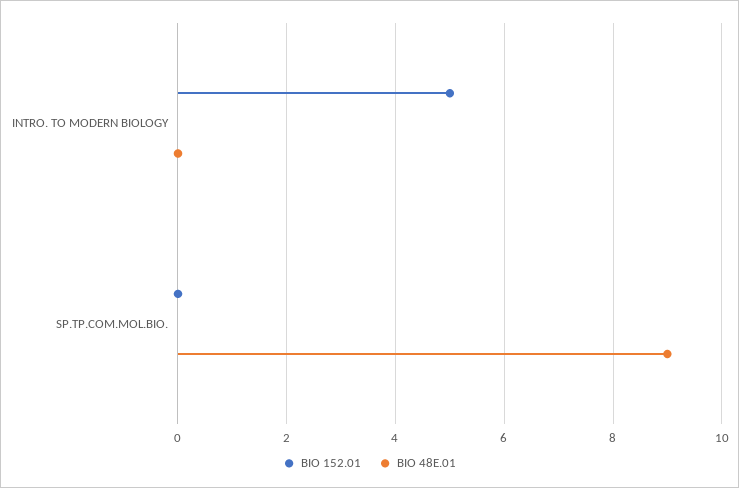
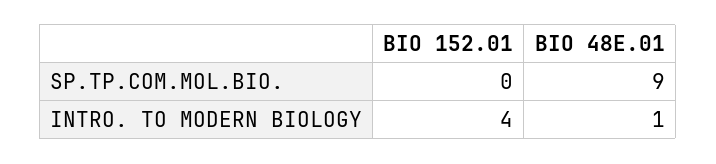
  {
    "BIO 152.01": {
-     "INTRO. TO MODERN BIOLOGY": 5,
+     "INTRO. TO MODERN BIOLOGY": 4,
      "SP.TP.COM.MOL.BIO.": 0
    },
    "BIO 48E.01": {
-     "INTRO. TO MODERN BIOLOGY": 0,
+     "INTRO. TO MODERN BIOLOGY": 1,
      "SP.TP.COM.MOL.BIO.": 9
    }
  }

